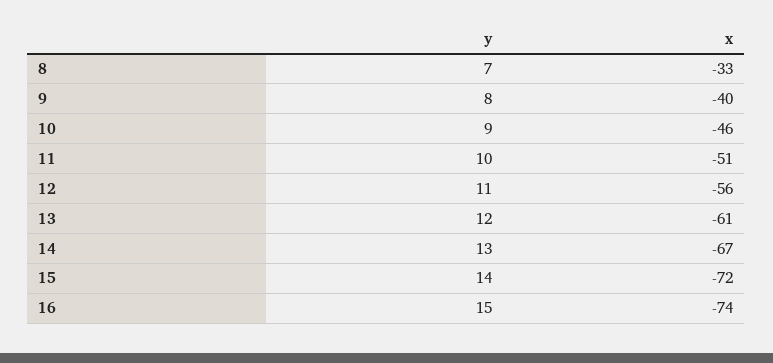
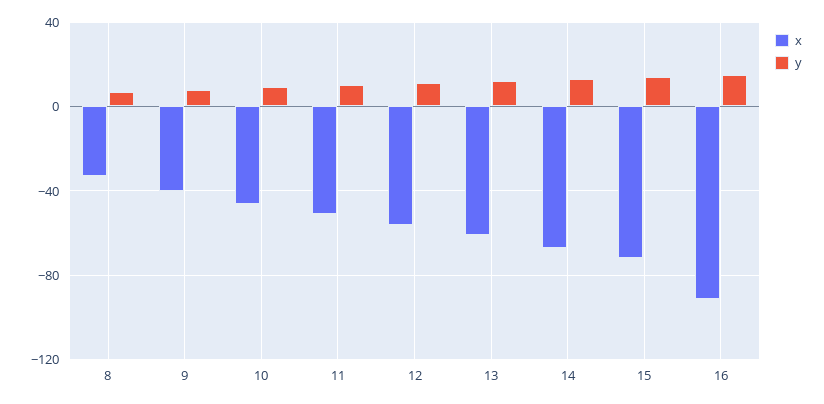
  {
    "y": {
      "8": 7,
      "9": 8,
      "10": 9,
      "11": 10,
      "12": 11,
      "13": 12,
      "14": 13,
      "15": 14,
      "16": 15
    },
    "x": {
      "8": -33,
      "9": -40,
      "10": -46,
      "11": -51,
      "12": -56,
      "13": -61,
      "14": -67,
      "15": -72,
-     "16": -74
+     "16": -90
    }
  }

